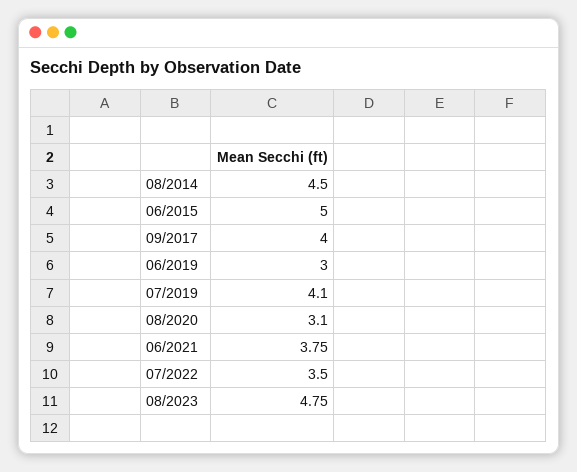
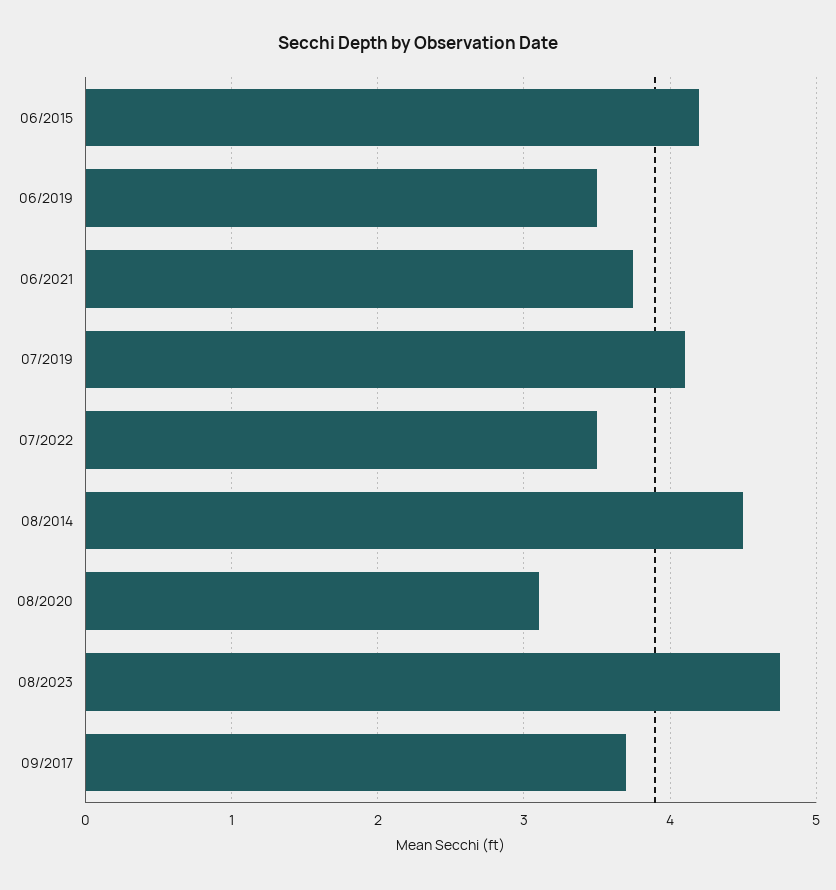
  {
    "08/2014": 4.5,
-   "06/2015": 5,
+   "06/2015": 4.2,
-   "09/2017": 4,
+   "09/2017": 3.7,
-   "06/2019": 3,
+   "06/2019": 3.5,
    "07/2019": 4.1,
    "08/2020": 3.1,
    "06/2021": 3.75,
    "07/2022": 3.5,
    "08/2023": 4.75
  }

